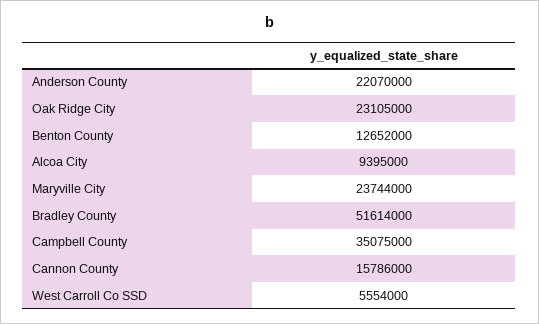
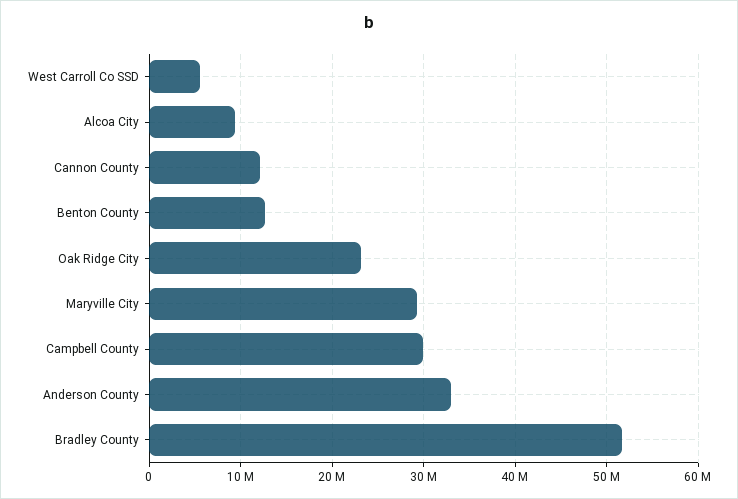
  {
-   "Anderson County": 22070000,
+   "Anderson County": 33000000,
    "Oak Ridge City": 23105000,
    "Benton County": 12652000,
    "Alcoa City": 9395000,
-   "Maryville City": 23744000,
+   "Maryville City": 29000000,
    "Bradley County": 51614000,
-   "Campbell County": 35075000,
+   "Campbell County": 30000000,
-   "Cannon County": 15786000,
+   "Cannon County": 12000000,
    "West Carroll Co SSD": 5554000
  }

